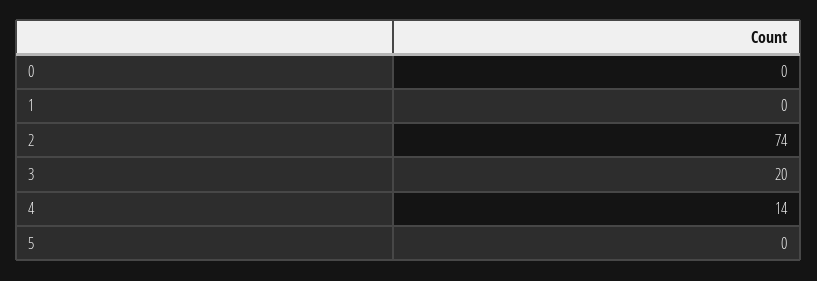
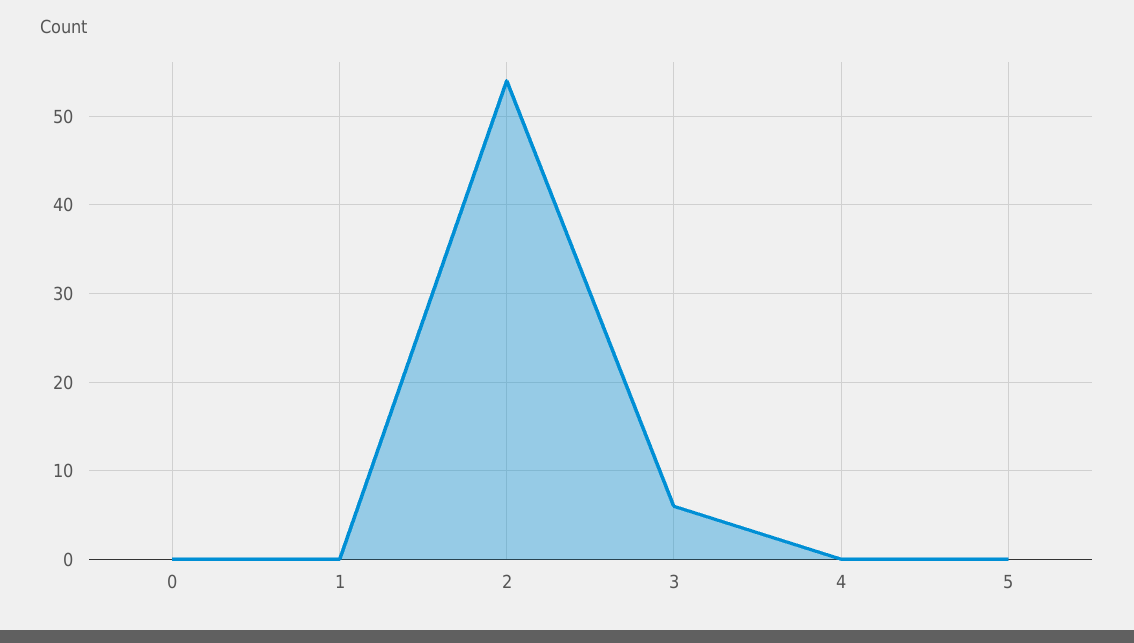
  {
    "0": 0,
    "1": 0,
-   "2": 74,
+   "2": 54,
-   "3": 20,
+   "3": 6,
-   "4": 14,
+   "4": 0,
    "5": 0
  }

